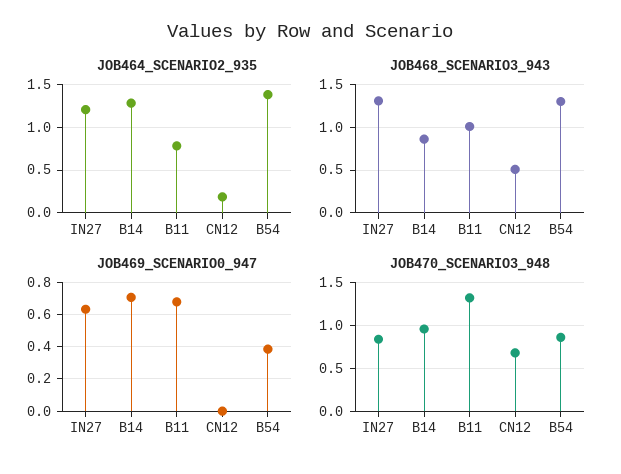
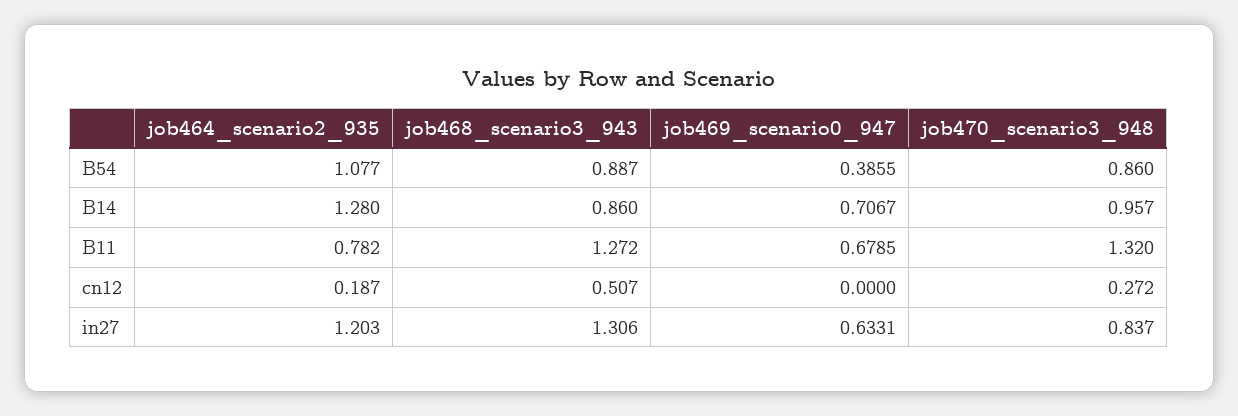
  {
    "JOB464_SCENARIO2_935": {
      "IN27": 1.203,
      "B14": 1.28,
      "B11": 0.782,
      "CN12": 0.187,
-     "B54": 1.4
+     "B54": 1.077
    },
    "JOB468_SCENARIO3_943": {
      "IN27": 1.306,
      "B14": 0.86,
-     "B11": 1,
+     "B11": 1.272,
      "CN12": 0.507,
-     "B54": 1.3
+     "B54": 0.887
    },
    "JOB469_SCENARIO0_947": {
      "IN27": 0.6331,
      "B14": 0.7067,
      "B11": 0.6785,
      "CN12": 0,
      "B54": 0.3855
    },
    "JOB470_SCENARIO3_948": {
      "IN27": 0.837,
      "B14": 0.957,
      "B11": 1.32,
-     "CN12": 0.7,
+     "CN12": 0.272,
      "B54": 0.86
    }
  }

